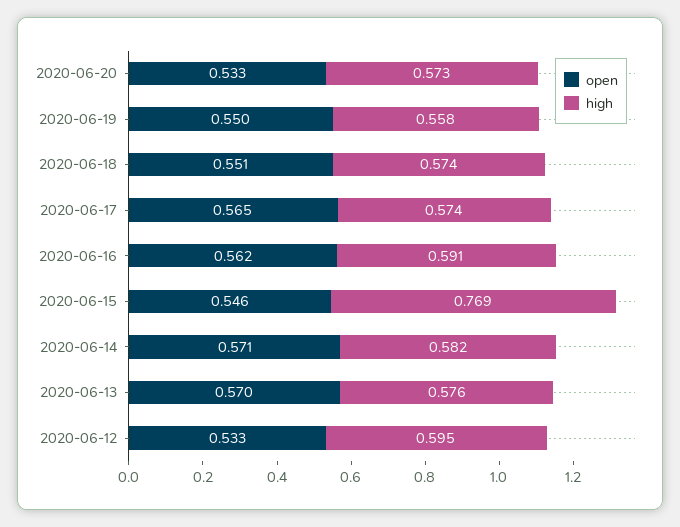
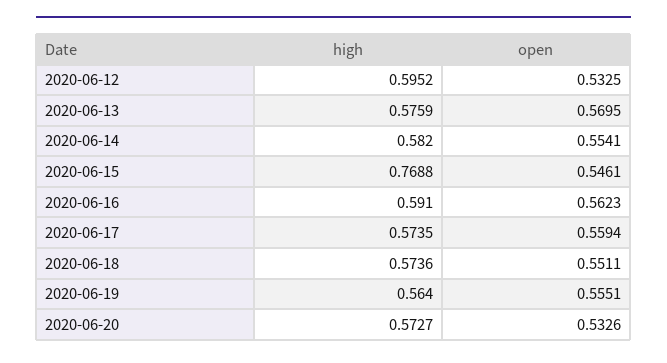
  {
    "open": {
      "2020-06-20": 0.5326,
-     "2020-06-19": 0.55,
+     "2020-06-19": 0.5551,
      "2020-06-18": 0.5511,
-     "2020-06-17": 0.565,
+     "2020-06-17": 0.5594,
      "2020-06-16": 0.5623,
      "2020-06-15": 0.5461,
-     "2020-06-14": 0.571,
+     "2020-06-14": 0.5541,
      "2020-06-13": 0.5695,
      "2020-06-12": 0.5325
    },
    "high": {
      "2020-06-20": 0.5727,
-     "2020-06-19": 0.558,
+     "2020-06-19": 0.564,
      "2020-06-18": 0.5736,
      "2020-06-17": 0.5735,
      "2020-06-16": 0.591,
      "2020-06-15": 0.7688,
      "2020-06-14": 0.582,
      "2020-06-13": 0.5759,
      "2020-06-12": 0.5952
    }
  }

